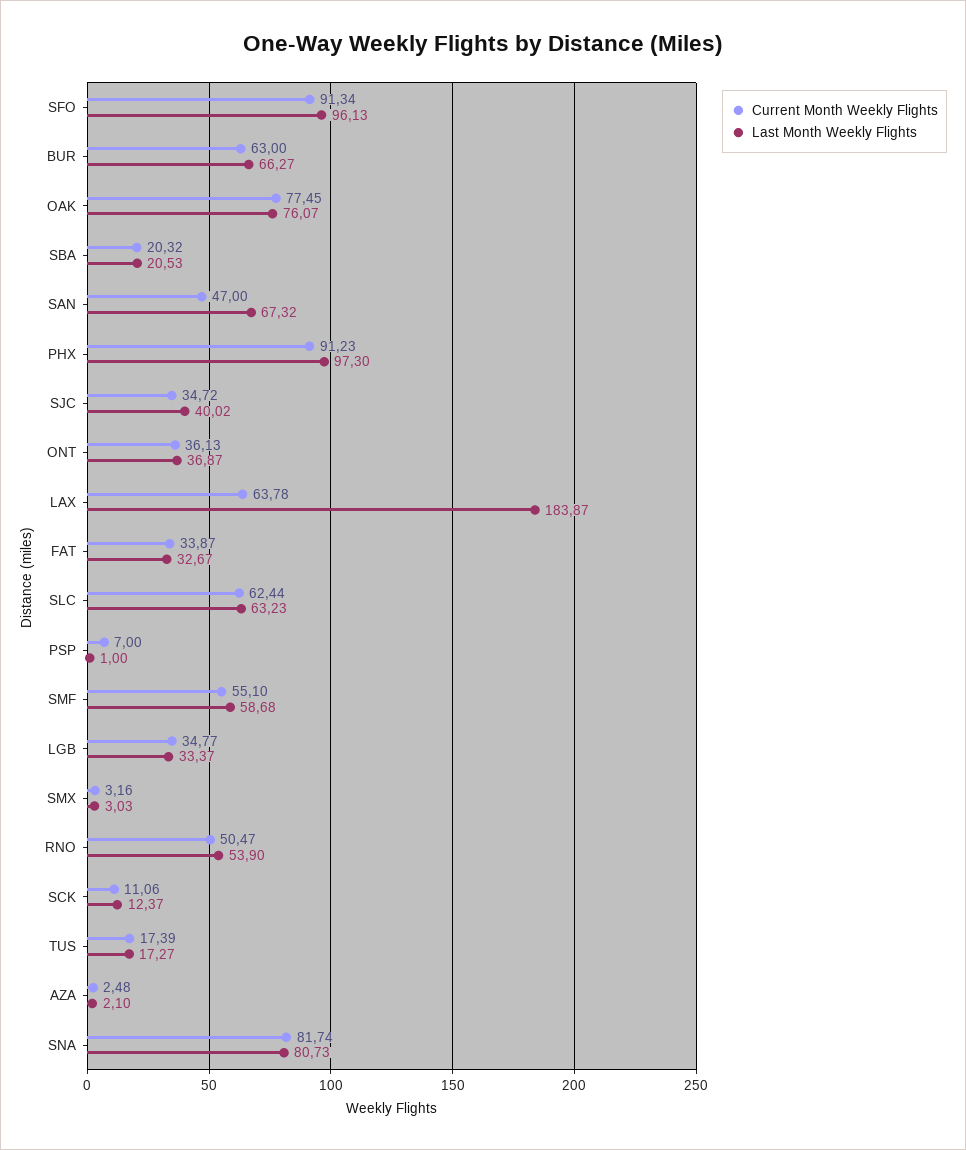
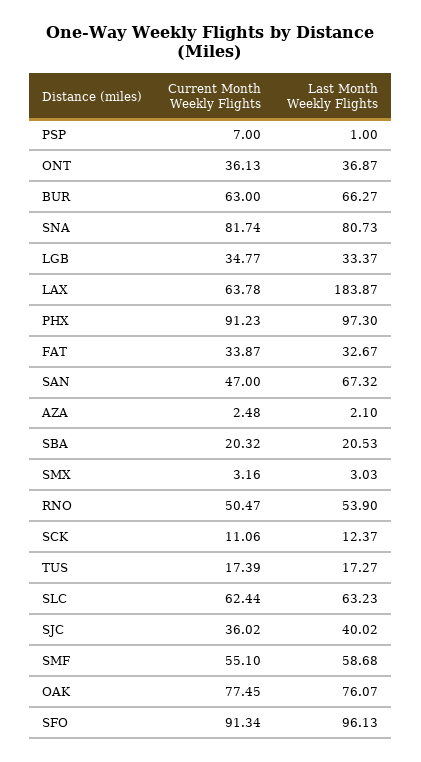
  {
    "Current Month Weekly Flights": {
      "SFO": 91.34,
      "BUR": 63,
      "OAK": 77.45,
      "SBA": 20.32,
      "SAN": 47,
      "PHX": 91.23,
-     "SJC": 34.72,
+     "SJC": 36.02,
      "ONT": 36.13,
      "LAX": 63.78,
      "FAT": 33.87,
      "SLC": 62.44,
      "PSP": 7,
      "SMF": 55.1,
      "LGB": 34.77,
      "SMX": 3.16,
      "RNO": 50.47,
      "SCK": 11.06,
      "TUS": 17.39,
      "AZA": 2.48,
      "SNA": 81.74
    },
    "Last Month Weekly Flights": {
      "SFO": 96.13,
      "BUR": 66.27,
      "OAK": 76.07,
      "SBA": 20.53,
      "SAN": 67.32,
      "PHX": 97.3,
      "SJC": 40.02,
      "ONT": 36.87,
      "LAX": 183.87,
      "FAT": 32.67,
      "SLC": 63.23,
      "PSP": 1,
      "SMF": 58.68,
      "LGB": 33.37,
      "SMX": 3.03,
      "RNO": 53.9,
      "SCK": 12.37,
      "TUS": 17.27,
      "AZA": 2.1,
      "SNA": 80.73
    }
  }

